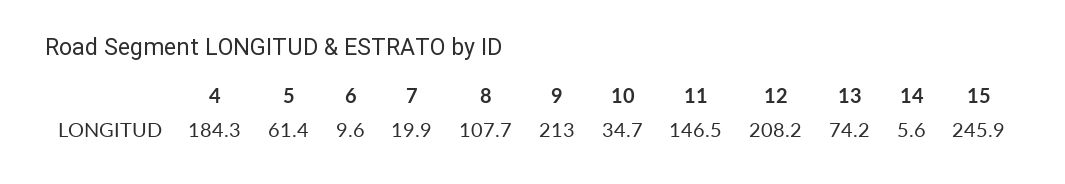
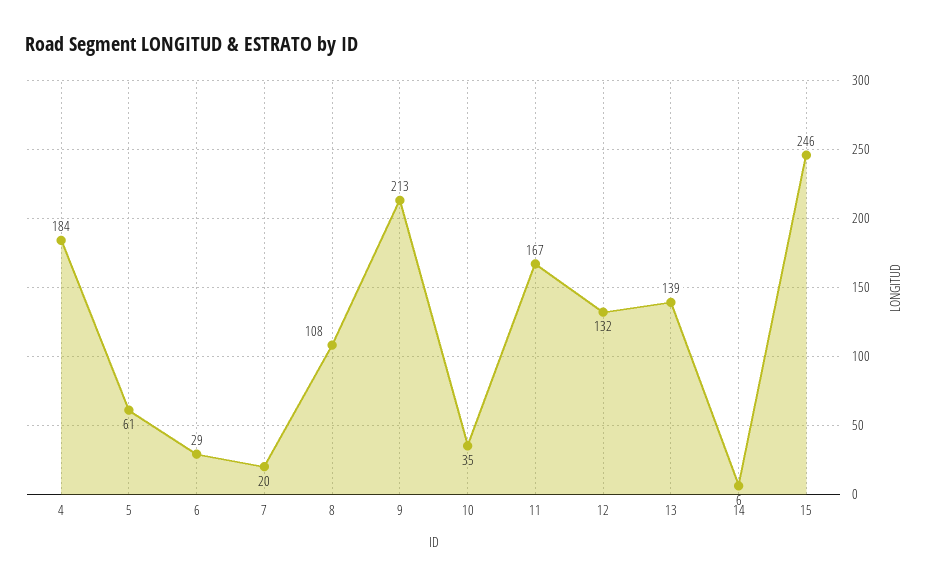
  {
    "4": 184.3,
    "5": 61.4,
-   "6": 9.6,
+   "6": 29,
    "7": 19.9,
    "8": 107.7,
    "9": 213,
    "10": 34.7,
-   "11": 146.5,
+   "11": 167,
-   "12": 208.2,
+   "12": 132,
-   "13": 74.2,
+   "13": 139,
    "14": 5.6,
    "15": 245.9
  }

